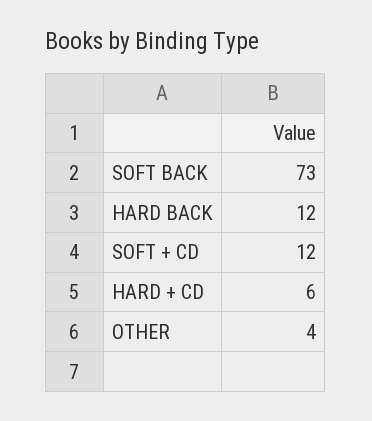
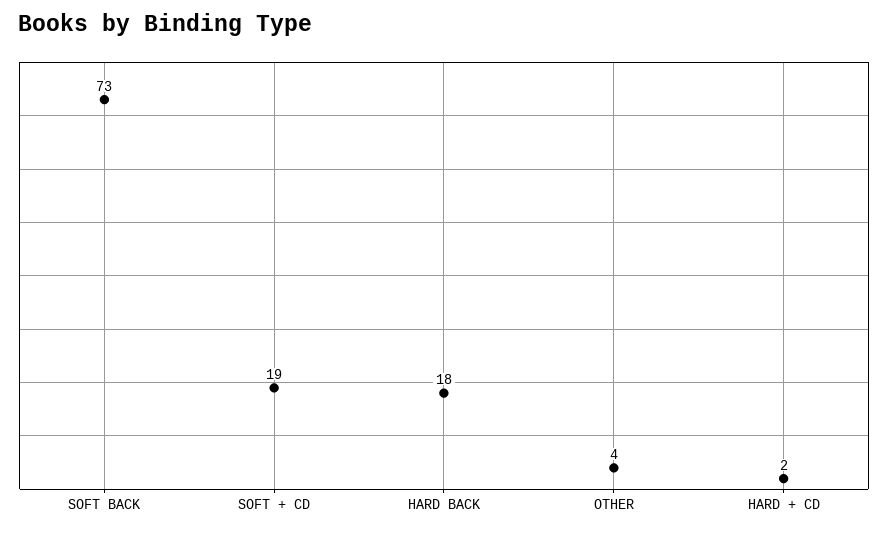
  {
    "SOFT BACK": 73,
-   "HARD BACK": 12,
+   "HARD BACK": 18,
-   "SOFT + CD": 12,
+   "SOFT + CD": 19,
-   "HARD + CD": 6,
+   "HARD + CD": 2,
    "OTHER": 4
  }

